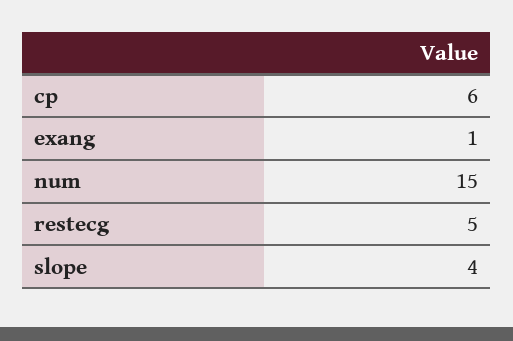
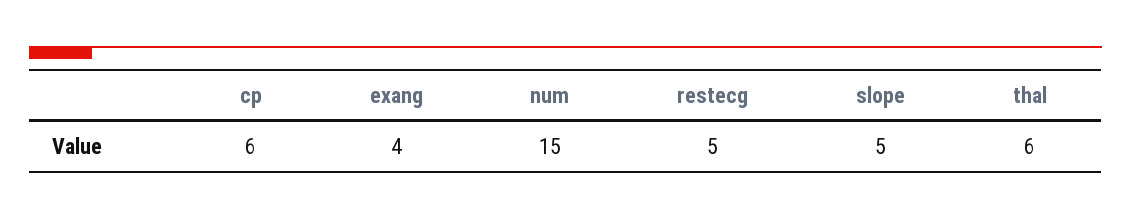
  {
    "cp": 6,
-   "exang": 1,
+   "exang": 4,
    "num": 15,
    "restecg": 5,
-   "slope": 4
+   "slope": 5,
+   "thal": 6
  }

